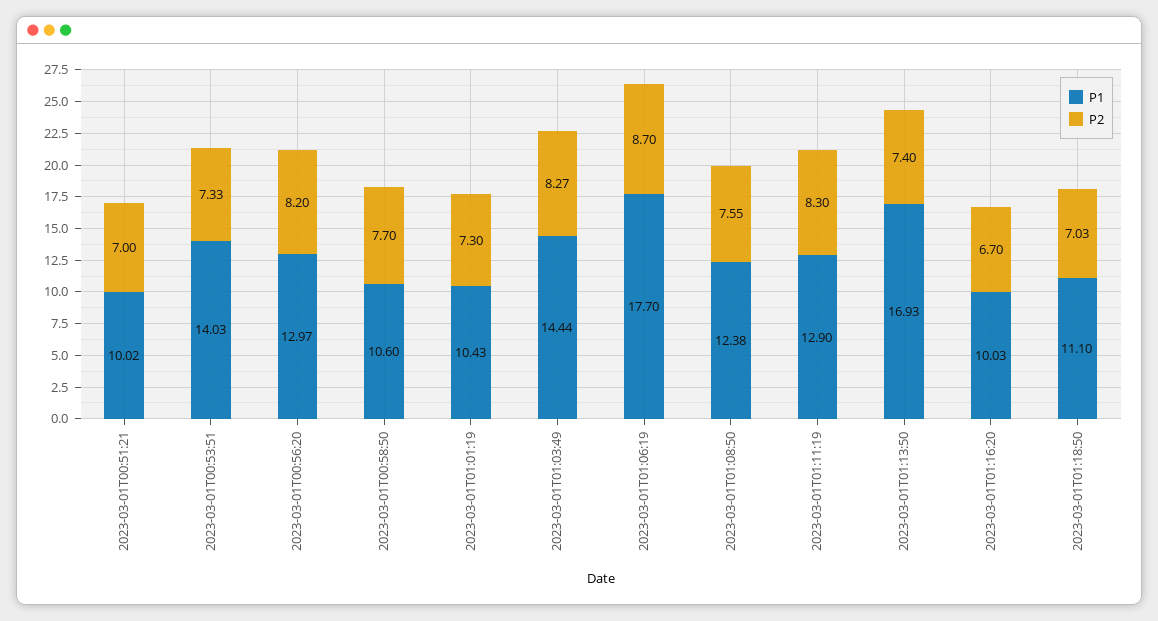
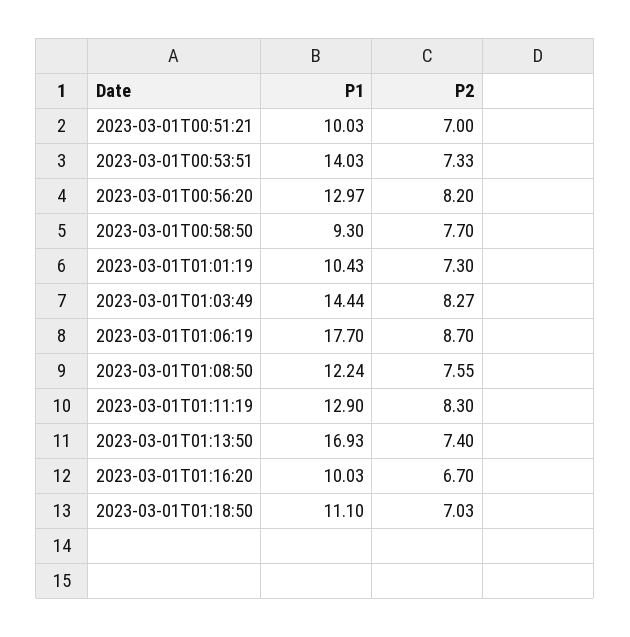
  {
    "P1": {
-     "2023-03-01T00:51:21": 10.02,
+     "2023-03-01T00:51:21": 10.03,
      "2023-03-01T00:53:51": 14.03,
      "2023-03-01T00:56:20": 12.97,
-     "2023-03-01T00:58:50": 10.6,
+     "2023-03-01T00:58:50": 9.3,
      "2023-03-01T01:01:19": 10.43,
      "2023-03-01T01:03:49": 14.44,
      "2023-03-01T01:06:19": 17.7,
-     "2023-03-01T01:08:50": 12.38,
+     "2023-03-01T01:08:50": 12.24,
      "2023-03-01T01:11:19": 12.9,
      "2023-03-01T01:13:50": 16.93,
      "2023-03-01T01:16:20": 10.03,
      "2023-03-01T01:18:50": 11.1
    },
    "P2": {
      "2023-03-01T00:51:21": 7,
      "2023-03-01T00:53:51": 7.33,
      "2023-03-01T00:56:20": 8.2,
      "2023-03-01T00:58:50": 7.7,
      "2023-03-01T01:01:19": 7.3,
      "2023-03-01T01:03:49": 8.27,
      "2023-03-01T01:06:19": 8.7,
      "2023-03-01T01:08:50": 7.55,
      "2023-03-01T01:11:19": 8.3,
      "2023-03-01T01:13:50": 7.4,
      "2023-03-01T01:16:20": 6.7,
      "2023-03-01T01:18:50": 7.03
    }
  }

